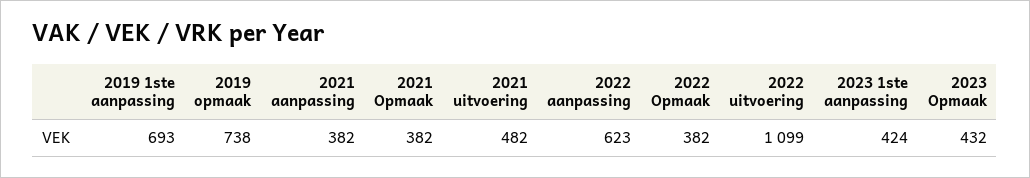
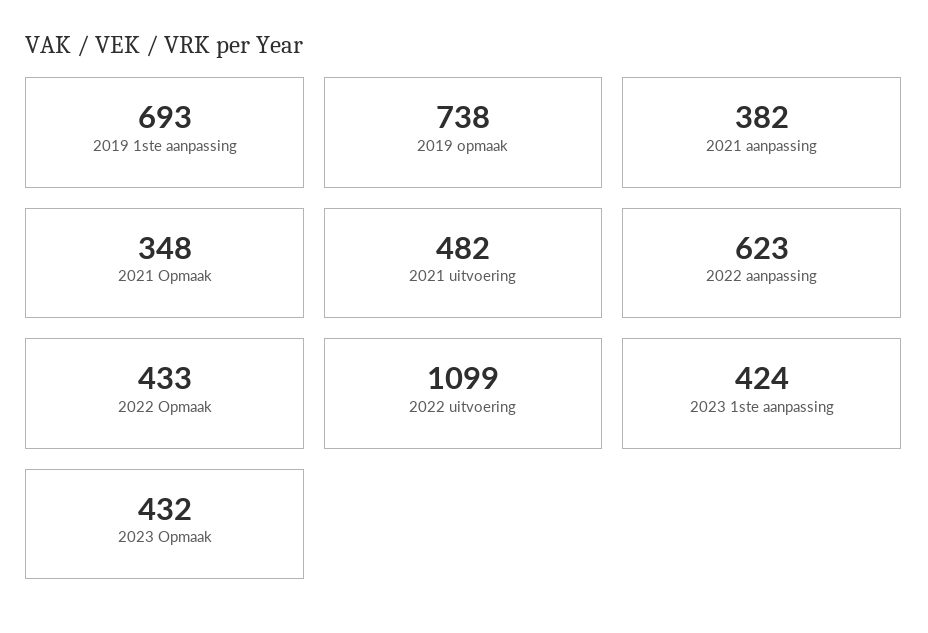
  {
    "2019 1ste aanpassing": 693,
    "2019 opmaak": 738,
    "2021 aanpassing": 382,
-   "2021 Opmaak": 382,
+   "2021 Opmaak": 348,
    "2021 uitvoering": 482,
    "2022 aanpassing": 623,
-   "2022 Opmaak": 382,
+   "2022 Opmaak": 433,
    "2022 uitvoering": 1099,
    "2023 1ste aanpassing": 424,
    "2023 Opmaak": 432
  }

